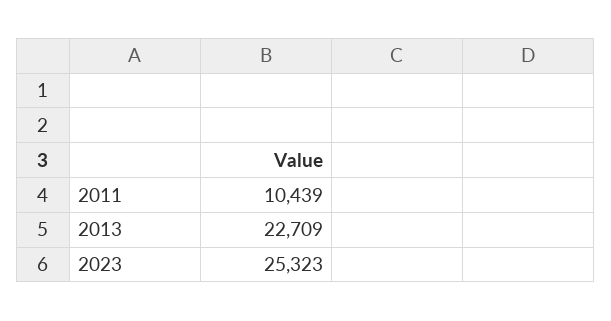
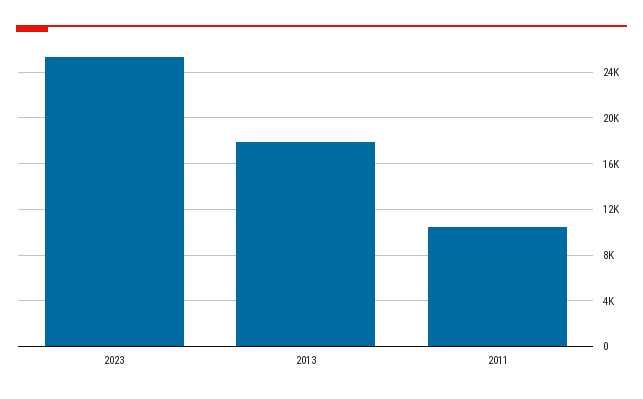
  {
    "2011": 10439,
-   "2013": 22709,
+   "2013": 18000,
    "2023": 25323
  }

